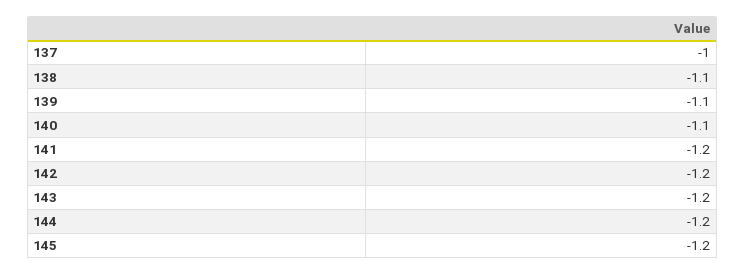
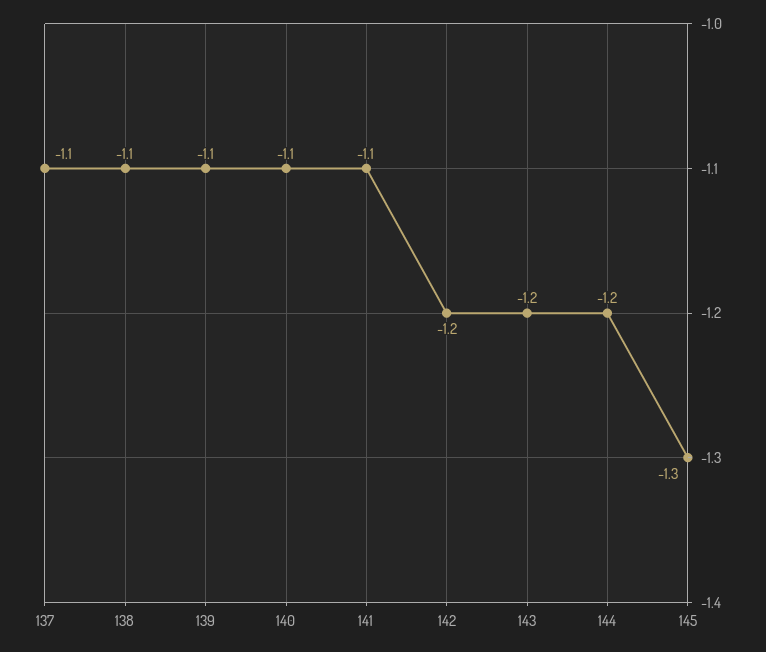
  {
-   "137": -1,
+   "137": -1.1,
    "138": -1.1,
    "139": -1.1,
    "140": -1.1,
-   "141": -1.2,
+   "141": -1.1,
    "142": -1.2,
    "143": -1.2,
    "144": -1.2,
-   "145": -1.2
+   "145": -1.3
  }

